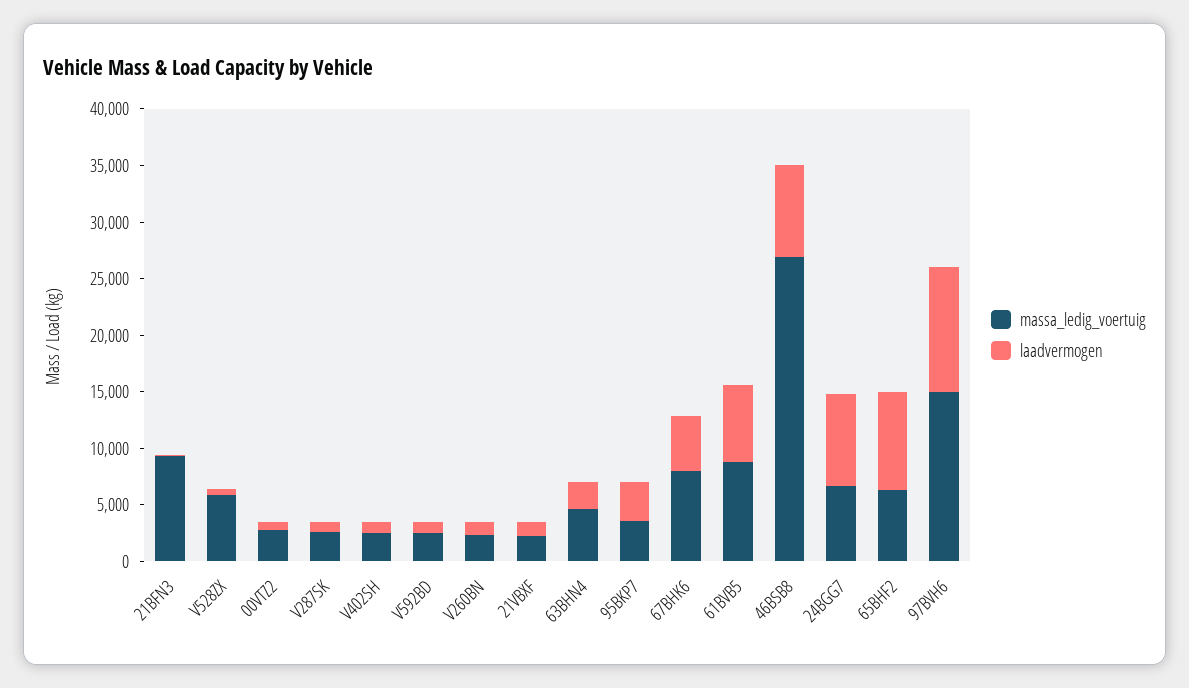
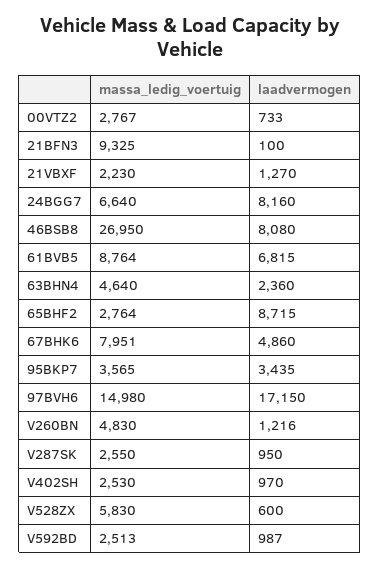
  {
    "massa_ledig_voertuig": {
      "21BFN3": 9325,
      "V528ZX": 5830,
      "00VTZ2": 2767,
      "V287SK": 2550,
      "V402SH": 2530,
      "V592BD": 2513,
-     "V260BN": 2000,
+     "V260BN": 4830,
      "21VBXF": 2230,
      "63BHN4": 4640,
      "95BKP7": 3565,
      "67BHK6": 7951,
      "61BVB5": 8764,
      "46BSB8": 26950,
      "24BGG7": 6640,
-     "65BHF2": 6000,
+     "65BHF2": 2764,
      "97BVH6": 14980
    },
    "laadvermogen": {
      "21BFN3": 100,
      "V528ZX": 600,
      "00VTZ2": 733,
      "V287SK": 950,
      "V402SH": 970,
      "V592BD": 987,
      "V260BN": 1216,
      "21VBXF": 1270,
      "63BHN4": 2360,
      "95BKP7": 3435,
      "67BHK6": 4860,
      "61BVB5": 6815,
      "46BSB8": 8080,
      "24BGG7": 8160,
      "65BHF2": 8715,
-     "97BVH6": 11000
+     "97BVH6": 17150
    }
  }

